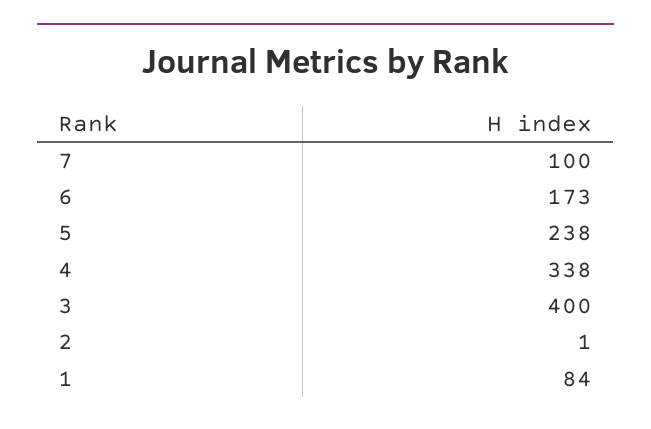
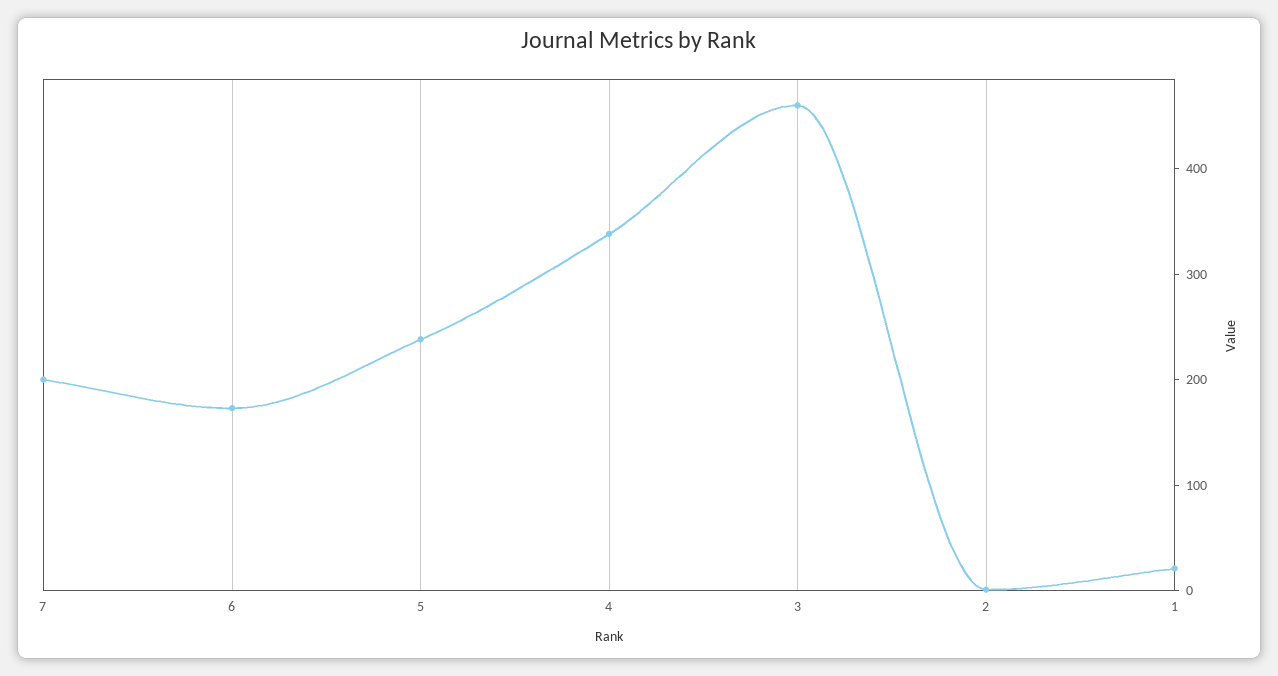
  {
-   "7": 100,
+   "7": 200,
    "6": 173,
    "5": 238,
    "4": 338,
-   "3": 400,
+   "3": 460,
    "2": 1,
-   "1": 84
+   "1": 20
  }

